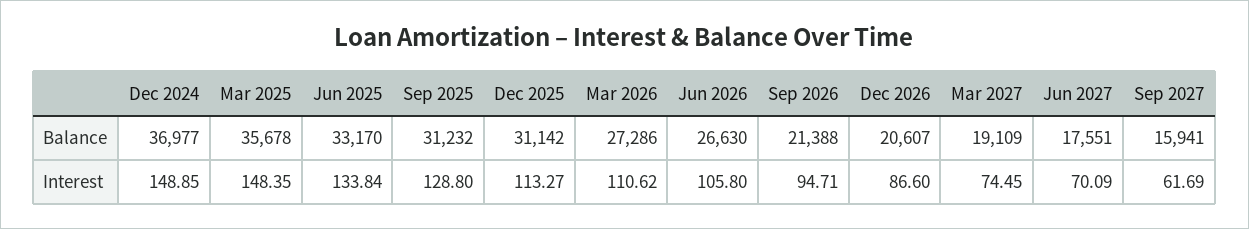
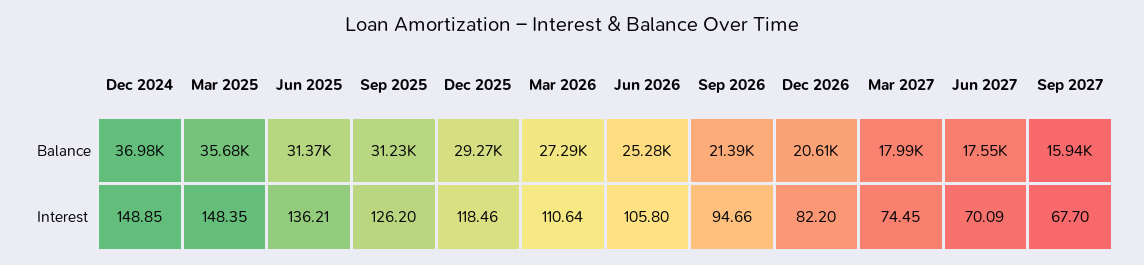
  {
    "Dec 2024": {
      "Balance": 36977,
      "Interest": 148.85
    },
    "Mar 2025": {
      "Balance": 35678,
      "Interest": 148.35
    },
    "Jun 2025": {
-     "Balance": 33170,
+     "Balance": 31370,
-     "Interest": 133.84
+     "Interest": 136.21
    },
    "Sep 2025": {
      "Balance": 31232,
-     "Interest": 128.8
+     "Interest": 126.2
    },
    "Dec 2025": {
-     "Balance": 31142,
+     "Balance": 29270,
-     "Interest": 113.27
+     "Interest": 118.46
    },
    "Mar 2026": {
      "Balance": 27286,
-     "Interest": 110.62
+     "Interest": 110.64
    },
    "Jun 2026": {
-     "Balance": 26630,
+     "Balance": 25280,
      "Interest": 105.8
    },
    "Sep 2026": {
      "Balance": 21388,
-     "Interest": 94.71
+     "Interest": 94.66
    },
    "Dec 2026": {
      "Balance": 20607,
-     "Interest": 86.6
+     "Interest": 82.2
    },
    "Mar 2027": {
-     "Balance": 19109,
+     "Balance": 17990,
      "Interest": 74.45
    },
    "Jun 2027": {
      "Balance": 17551,
      "Interest": 70.09
    },
    "Sep 2027": {
      "Balance": 15941,
-     "Interest": 61.69
+     "Interest": 67.7
    }
  }

